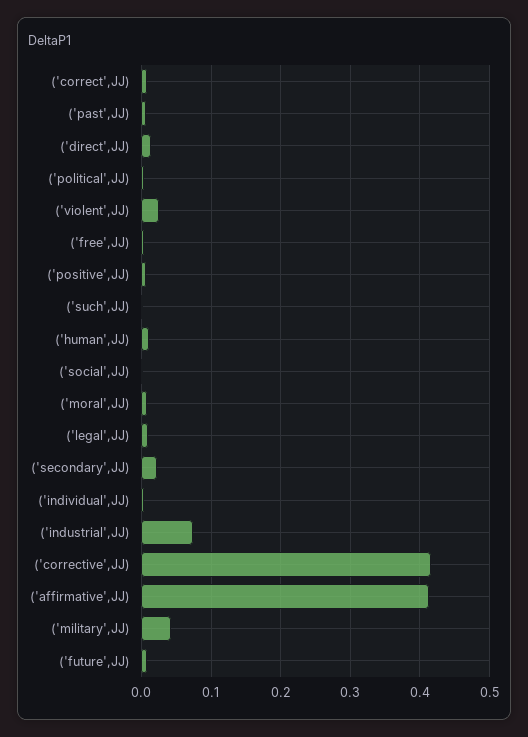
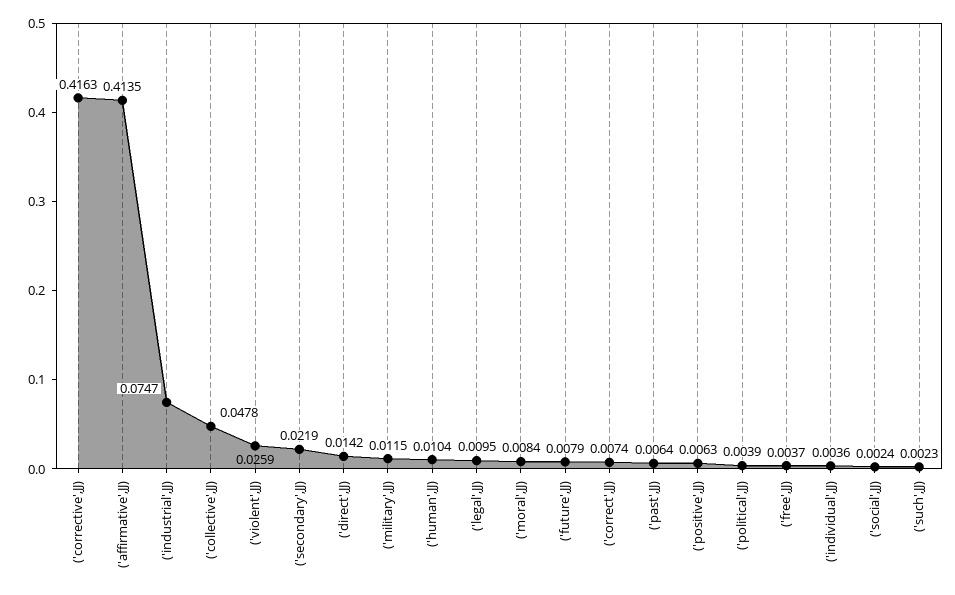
  {
    "('correct',JJ)": 0.0074,
    "('past',JJ)": 0.0064,
    "('direct',JJ)": 0.0142,
    "('political',JJ)": 0.0039,
    "('violent',JJ)": 0.0259,
    "('free',JJ)": 0.0037,
    "('positive',JJ)": 0.0063,
    "('such',JJ)": 0.0023,
    "('human',JJ)": 0.0104,
    "('social',JJ)": 0.0024,
    "('moral',JJ)": 0.0084,
    "('legal',JJ)": 0.0095,
    "('secondary',JJ)": 0.0219,
    "('individual',JJ)": 0.0036,
    "('industrial',JJ)": 0.0747,
    "('corrective',JJ)": 0.4163,
    "('affirmative',JJ)": 0.4135,
-   "('military',JJ)": 0.04,
+   "('military',JJ)": 0.0115,
-   "('future',JJ)": 0.0079
+   "('future',JJ)": 0.0079,
+   "('collective',JJ)": 0.0478
  }

